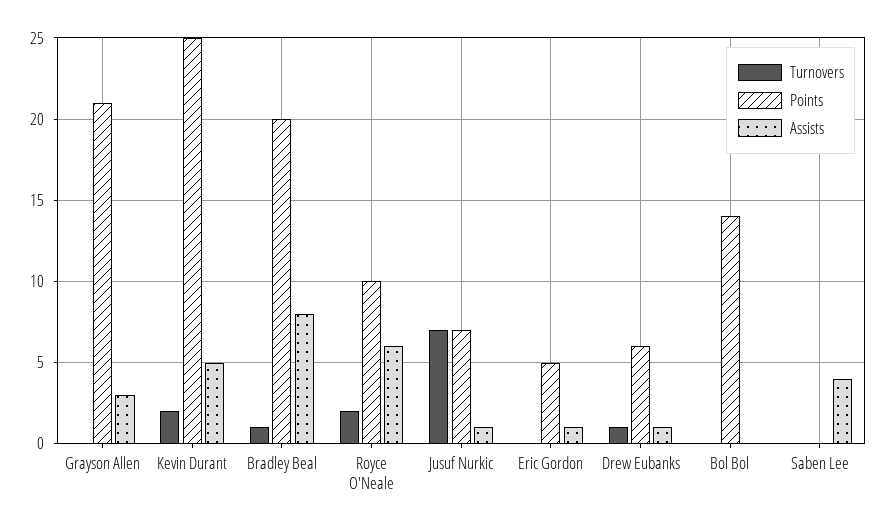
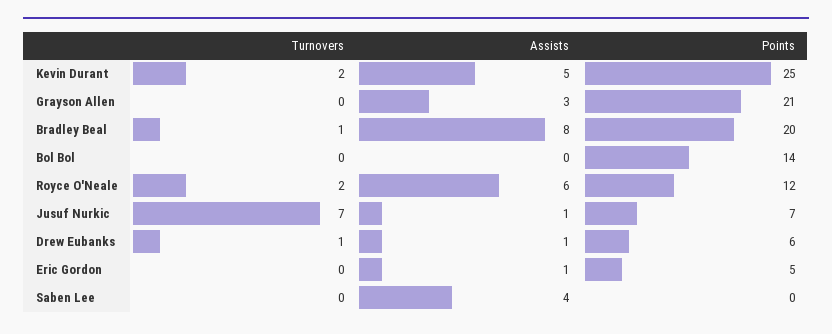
  {
    "Turnovers": {
      "Grayson Allen": 0,
      "Kevin Durant": 2,
      "Bradley Beal": 1,
      "Royce O'Neale": 2,
      "Jusuf Nurkic": 7,
      "Eric Gordon": 0,
      "Drew Eubanks": 1,
      "Bol Bol": 0,
      "Saben Lee": 0
    },
    "Points": {
      "Grayson Allen": 21,
      "Kevin Durant": 25,
      "Bradley Beal": 20,
-     "Royce O'Neale": 10,
+     "Royce O'Neale": 12,
      "Jusuf Nurkic": 7,
      "Eric Gordon": 5,
      "Drew Eubanks": 6,
      "Bol Bol": 14,
      "Saben Lee": 0
    },
    "Assists": {
      "Grayson Allen": 3,
      "Kevin Durant": 5,
      "Bradley Beal": 8,
      "Royce O'Neale": 6,
      "Jusuf Nurkic": 1,
      "Eric Gordon": 1,
      "Drew Eubanks": 1,
      "Bol Bol": 0,
      "Saben Lee": 4
    }
  }

